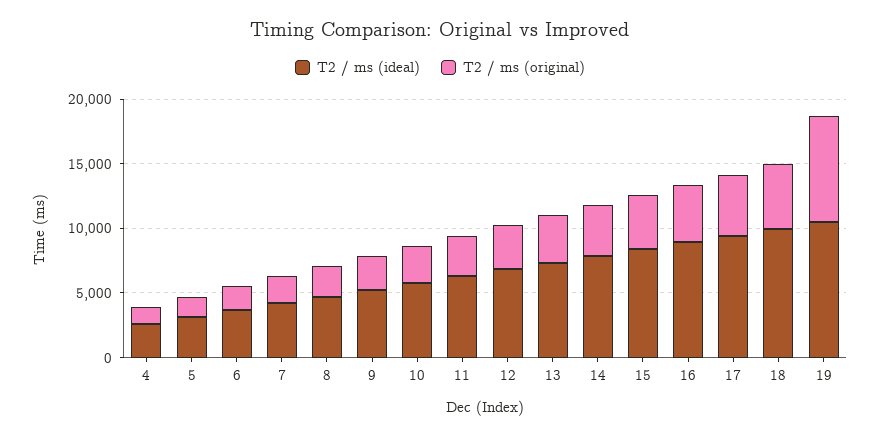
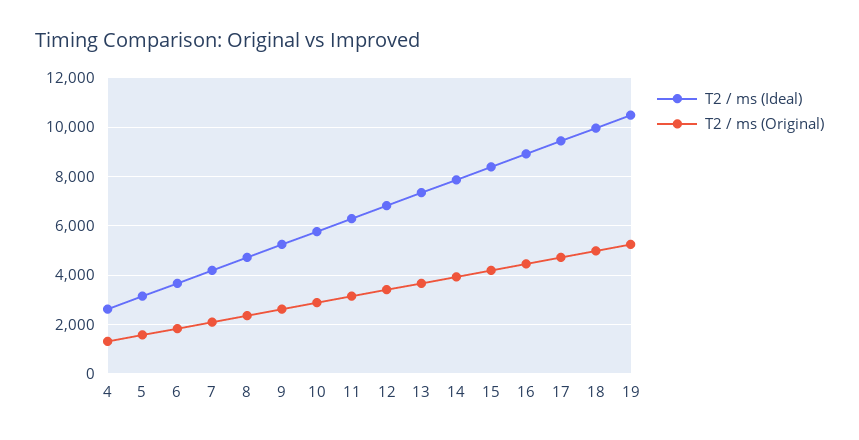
  {
    "T2 / ms (ideal)": {
      "4": 2500,
      "5": 3250,
      "6": 3750,
      "7": 4250,
      "8": 4750,
      "9": 5250,
      "10": 5750,
      "11": 6250,
      "12": 6750,
      "13": 7250,
      "14": 7750,
      "15": 8500,
      "16": 9000,
      "17": 9500,
      "18": 10000,
      "19": 10500
    },
    "T2 / ms (original)": {
      "4": 1250,
      "5": 1500,
      "6": 1750,
      "7": 2000,
      "8": 2250,
      "9": 2500,
      "10": 3000,
      "11": 3250,
      "12": 3500,
      "13": 3750,
      "14": 4000,
      "15": 4250,
      "16": 4500,
      "17": 4750,
      "18": 5000,
-     "19": 8000
+     "19": 5250
    }
  }

